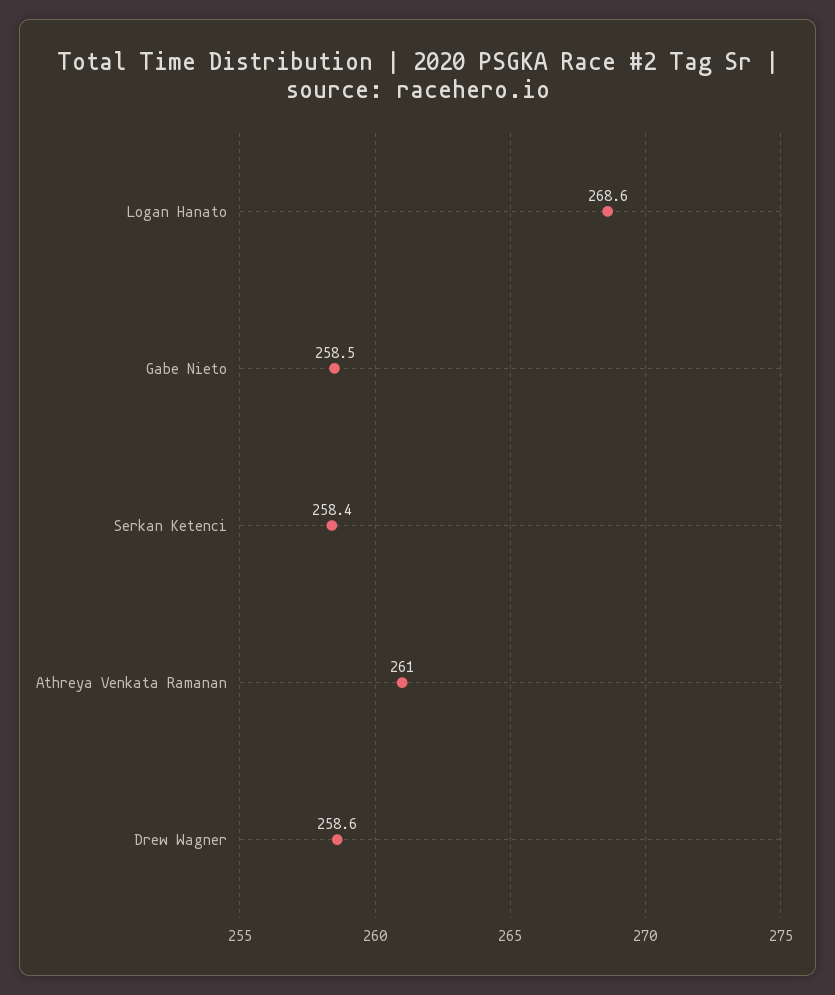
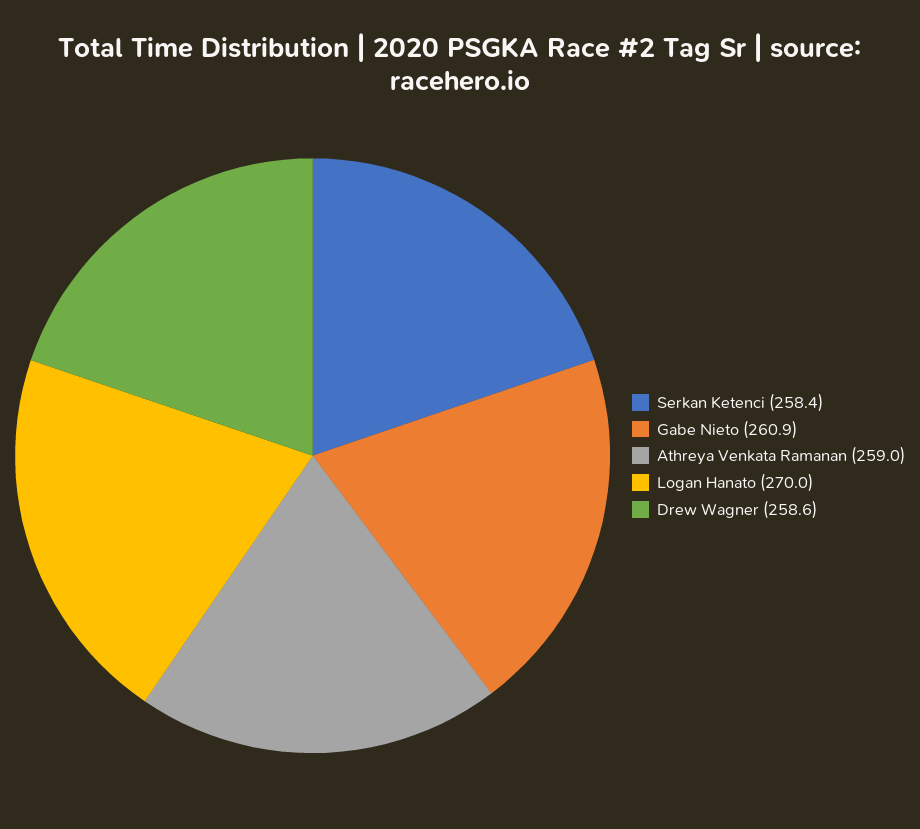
  {
-   "Logan Hanato": 268.6,
+   "Logan Hanato": 270,
-   "Gabe Nieto": 258.5,
+   "Gabe Nieto": 260.9,
    "Serkan Ketenci": 258.4,
-   "Athreya Venkata Ramanan": 261,
+   "Athreya Venkata Ramanan": 259,
    "Drew Wagner": 258.6
  }

